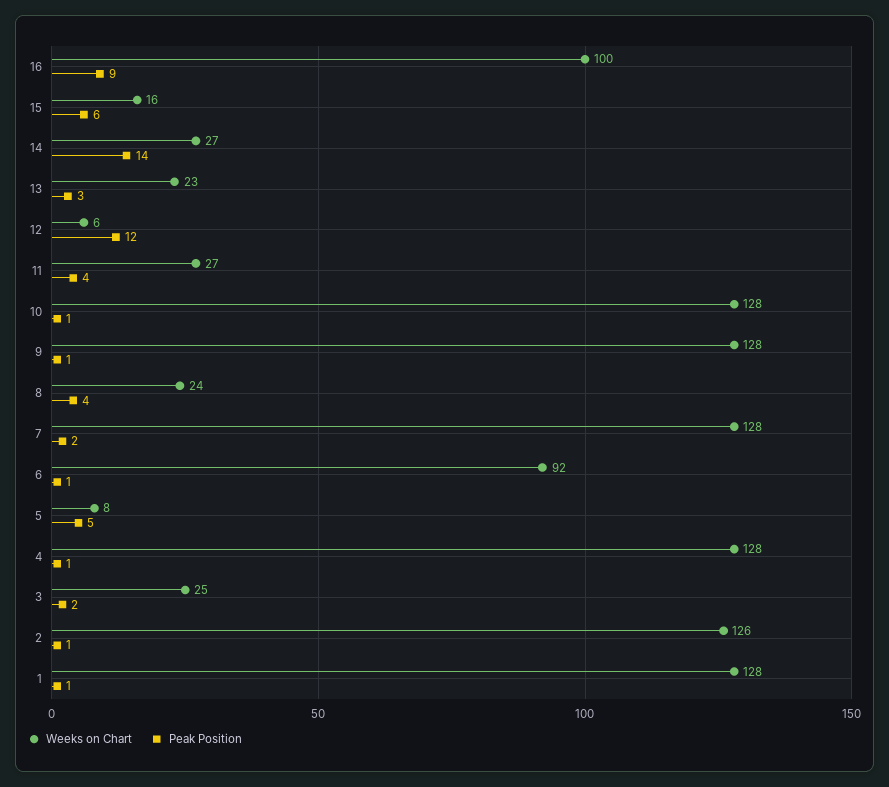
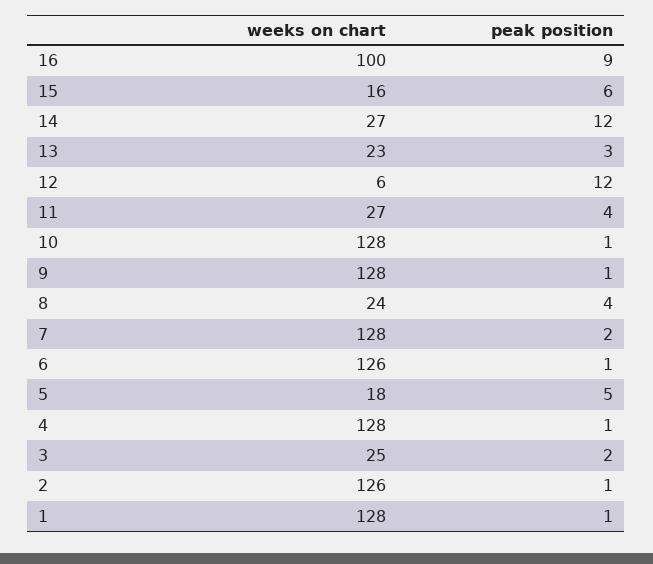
  {
    "Weeks on Chart": {
      "16": 100,
      "15": 16,
      "14": 27,
      "13": 23,
      "12": 6,
      "11": 27,
      "10": 128,
      "9": 128,
      "8": 24,
      "7": 128,
-     "6": 92,
+     "6": 126,
-     "5": 8,
+     "5": 18,
      "4": 128,
      "3": 25,
      "2": 126,
      "1": 128
    },
    "Peak Position": {
      "16": 9,
      "15": 6,
-     "14": 14,
+     "14": 12,
      "13": 3,
      "12": 12,
      "11": 4,
      "10": 1,
      "9": 1,
      "8": 4,
      "7": 2,
      "6": 1,
      "5": 5,
      "4": 1,
      "3": 2,
      "2": 1,
      "1": 1
    }
  }

